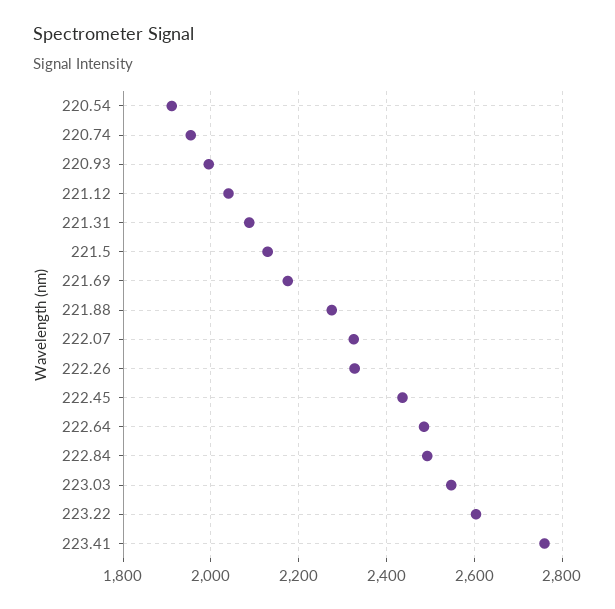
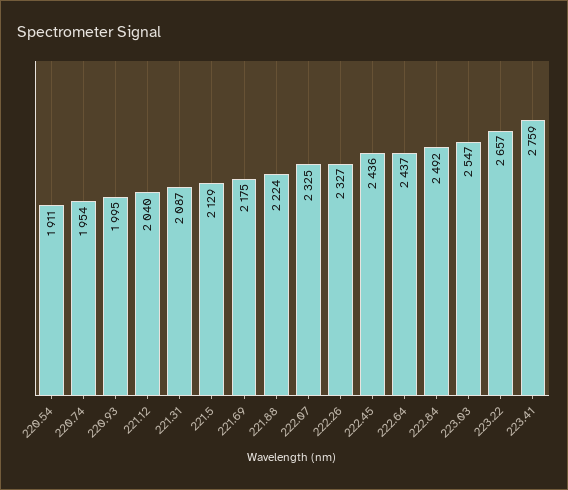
  {
    "220.54": 1911,
    "220.74": 1954,
    "220.93": 1995,
    "221.12": 2040,
    "221.31": 2087,
    "221.5": 2129,
    "221.69": 2175,
-   "221.88": 2280,
+   "221.88": 2224,
    "222.07": 2325,
    "222.26": 2327,
    "222.45": 2436,
-   "222.64": 2480,
+   "222.64": 2437,
    "222.84": 2492,
    "223.03": 2547,
-   "223.22": 2600,
+   "223.22": 2657,
    "223.41": 2759
  }

